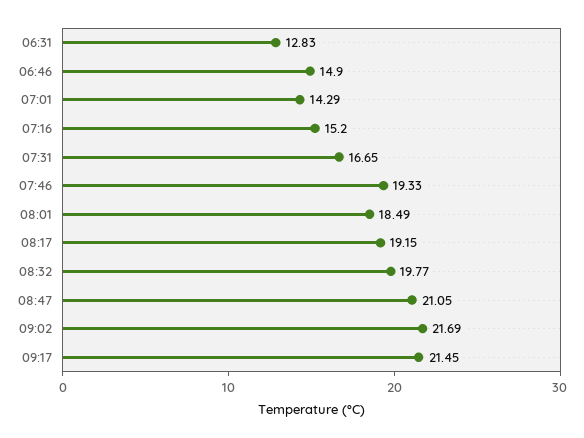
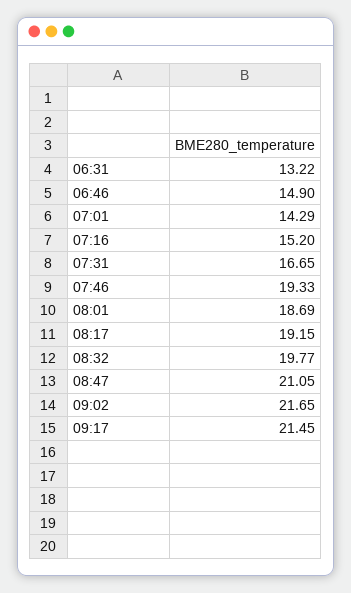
  {
-   "06:31": 12.83,
+   "06:31": 13.22,
    "06:46": 14.9,
    "07:01": 14.29,
    "07:16": 15.2,
    "07:31": 16.65,
    "07:46": 19.33,
-   "08:01": 18.49,
+   "08:01": 18.69,
    "08:17": 19.15,
    "08:32": 19.77,
    "08:47": 21.05,
-   "09:02": 21.69,
+   "09:02": 21.65,
    "09:17": 21.45
  }

